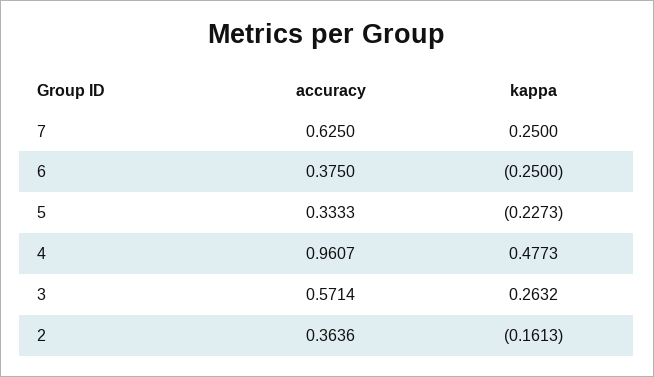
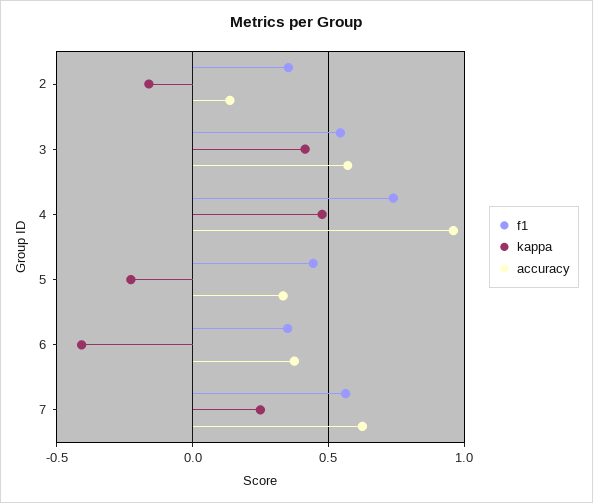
  {
    "accuracy": {
      "7": 0.625,
      "6": 0.375,
      "5": 0.3333,
      "4": 0.9607,
      "3": 0.5714,
-     "2": 0.3636
+     "2": 0.15
    },
    "kappa": {
      "7": 0.25,
-     "6": -0.25,
+     "6": -0.4,
      "5": -0.2273,
      "4": 0.4773,
-     "3": 0.2632,
+     "3": 0.4,
      "2": -0.1613
-   }
+   },
+   "f1": {
+     "2": 0.35,
+     "3": 0.55,
+     "4": 0.75,
+     "5": 0.45,
+     "6": 0.35,
+     "7": 0.55
+   }
  }

